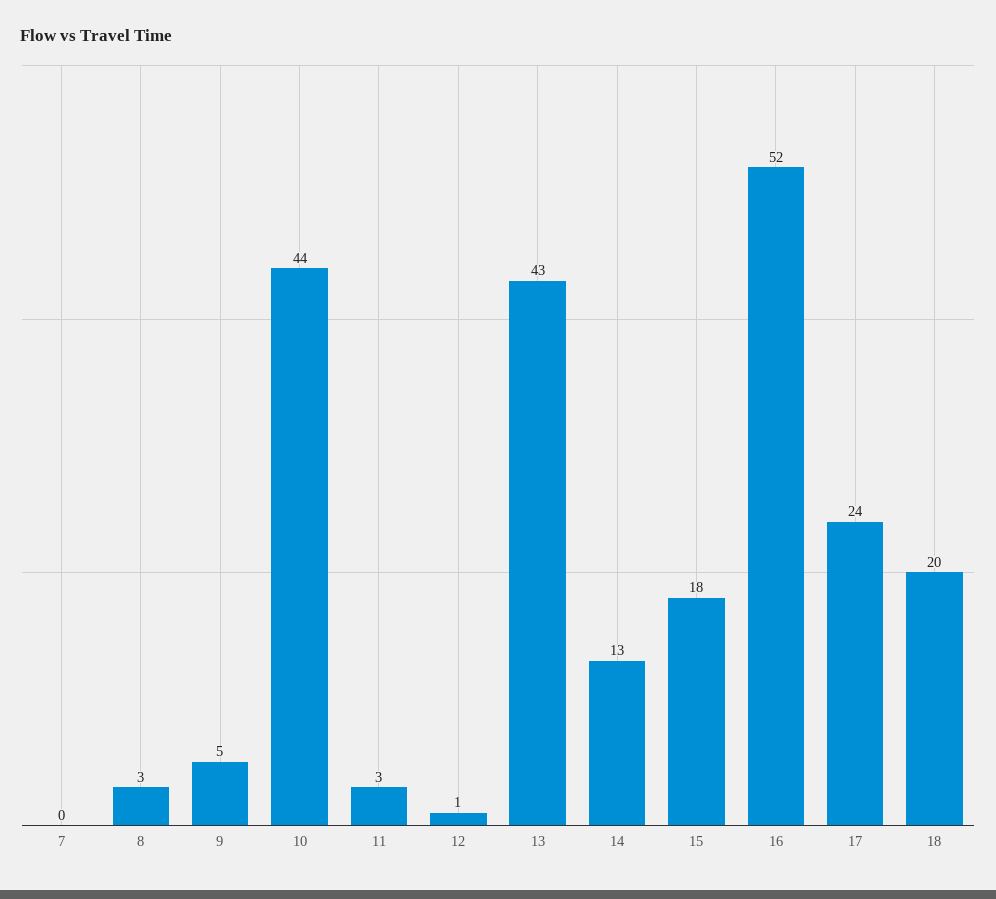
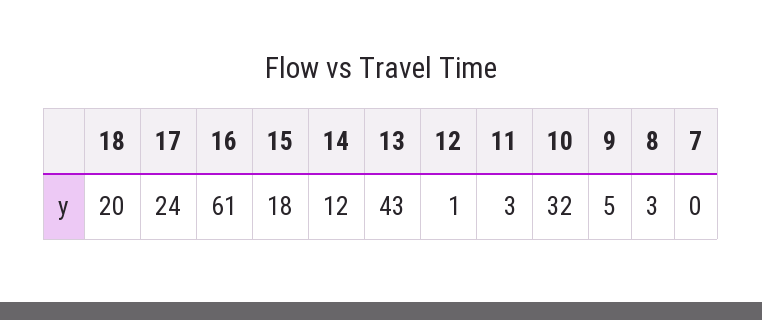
  {
    "7": 0,
    "8": 3,
    "9": 5,
-   "10": 44,
+   "10": 32,
    "11": 3,
    "12": 1,
    "13": 43,
-   "14": 13,
+   "14": 12,
    "15": 18,
-   "16": 52,
+   "16": 61,
    "17": 24,
    "18": 20
  }

